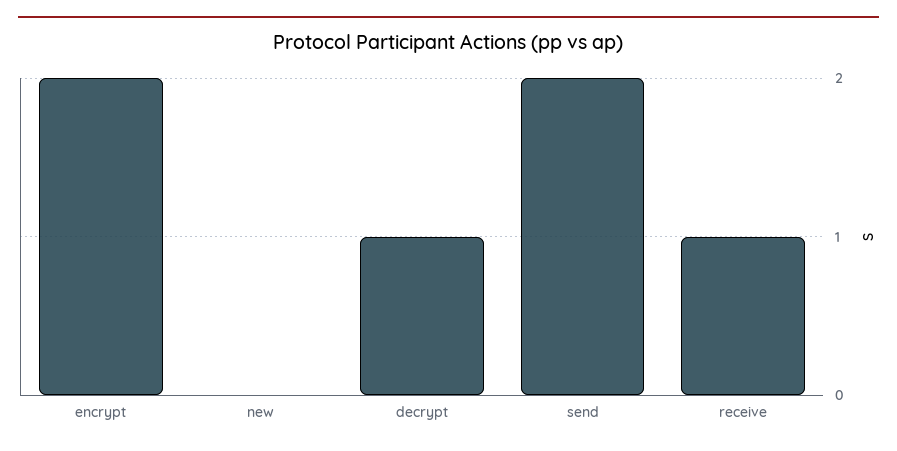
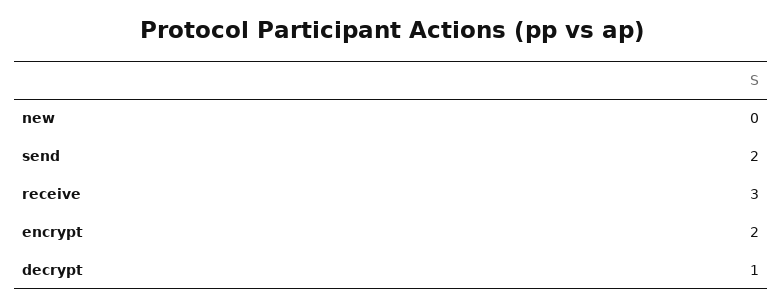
  {
    "encrypt": 2,
    "new": 0,
    "decrypt": 1,
    "send": 2,
-   "receive": 1
+   "receive": 3
  }

